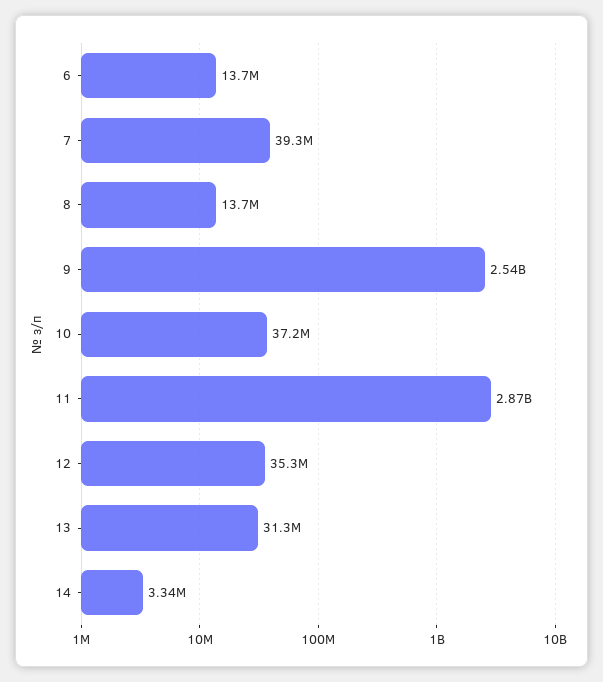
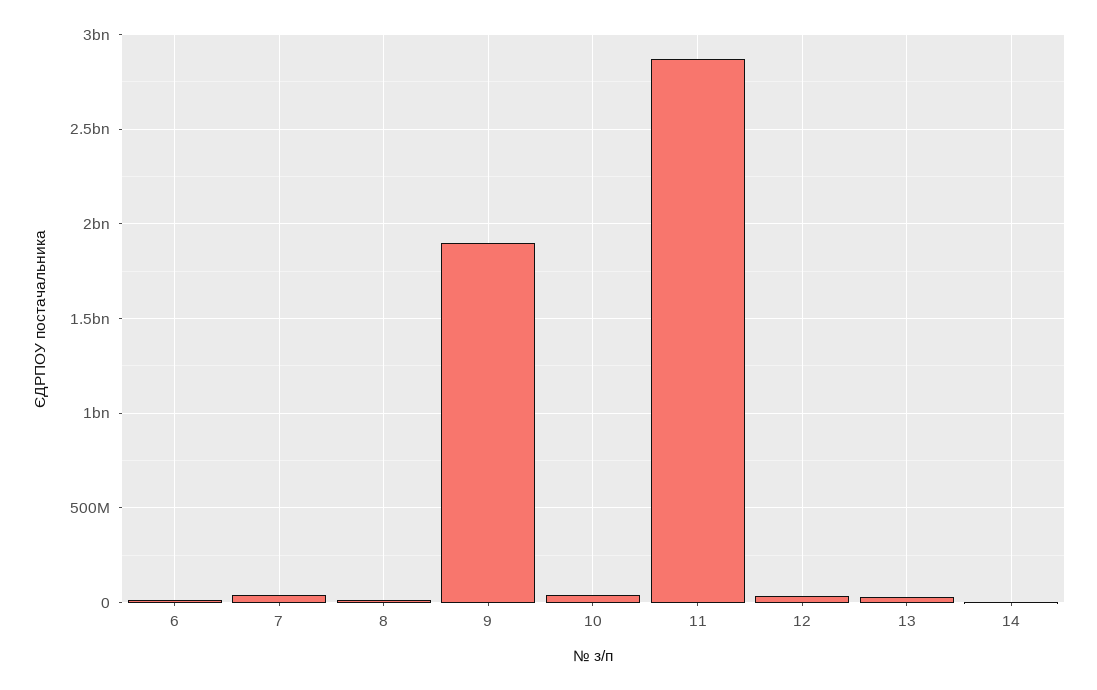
  {
    "6": 13700000,
    "7": 39300000,
    "8": 13700000,
-   "9": 2540000000,
+   "9": 1900000000,
    "10": 37200000,
    "11": 2870000000,
    "12": 35300000,
    "13": 31300000,
    "14": 3340000
  }

